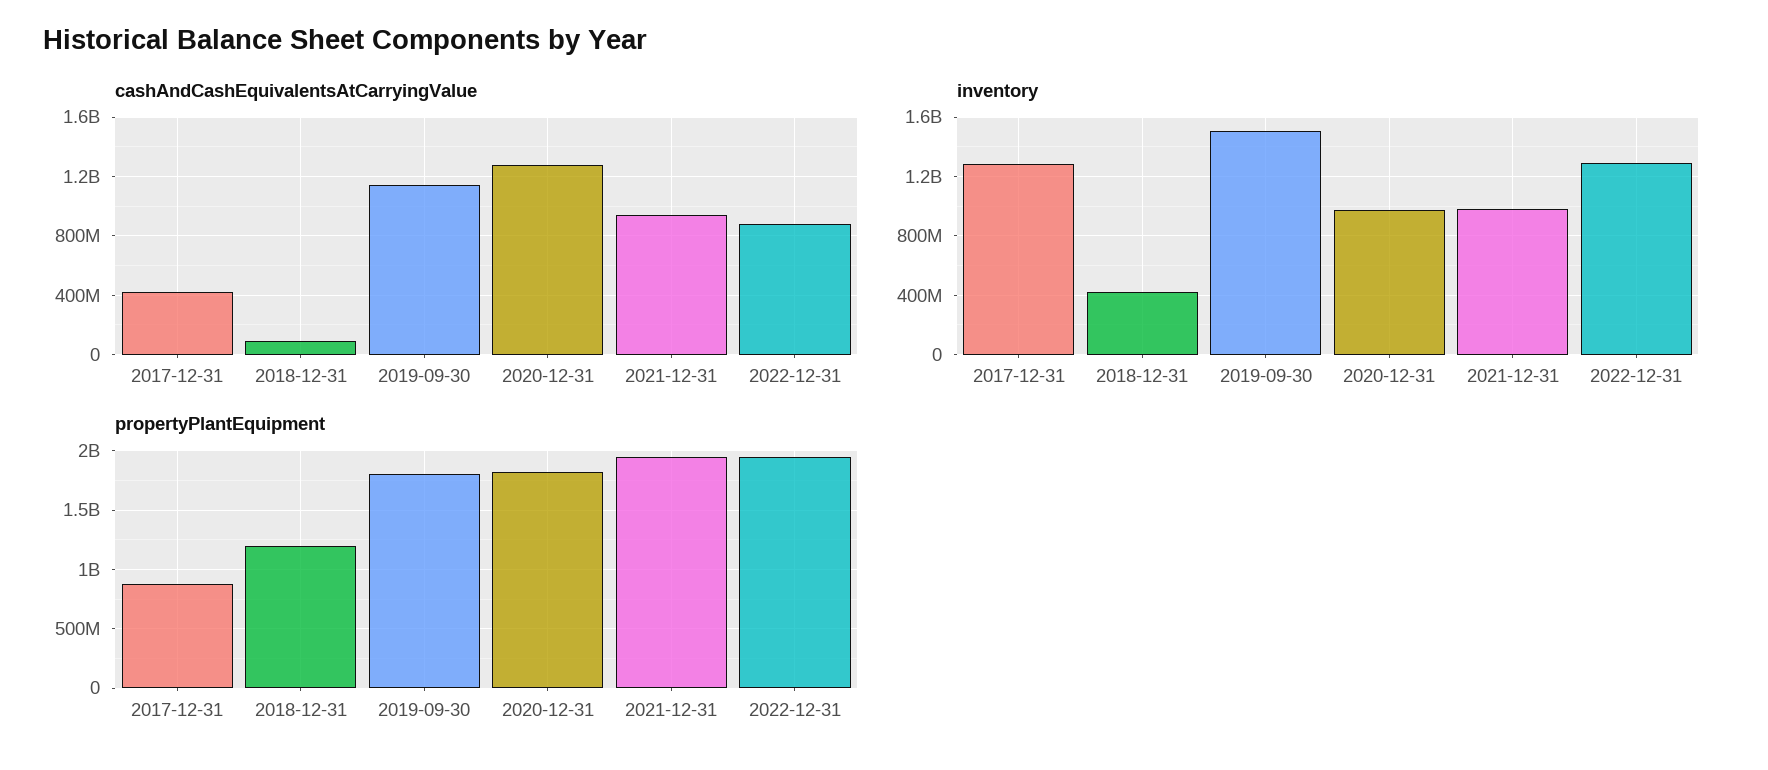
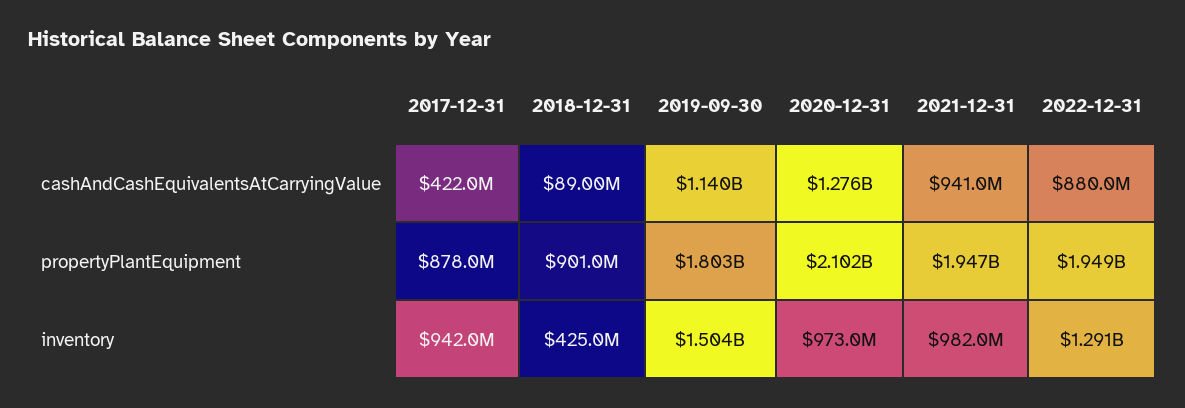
  {
    "cashAndCashEquivalentsAtCarryingValue": {
      "2017-12-31": 422000000,
      "2018-12-31": 89000000,
      "2019-09-30": 1140000000,
      "2020-12-31": 1276000000,
      "2021-12-31": 941000000,
      "2022-12-31": 880000000
    },
    "inventory": {
-     "2017-12-31": 1300000000,
+     "2017-12-31": 942000000,
      "2018-12-31": 425000000,
      "2019-09-30": 1504000000,
      "2020-12-31": 973000000,
      "2021-12-31": 982000000,
      "2022-12-31": 1291000000
    },
    "propertyPlantEquipment": {
      "2017-12-31": 878000000,
-     "2018-12-31": 1200000000,
+     "2018-12-31": 901000000,
      "2019-09-30": 1803000000,
-     "2020-12-31": 1800000000,
+     "2020-12-31": 2102000000,
      "2021-12-31": 1947000000,
      "2022-12-31": 1949000000
    }
  }

